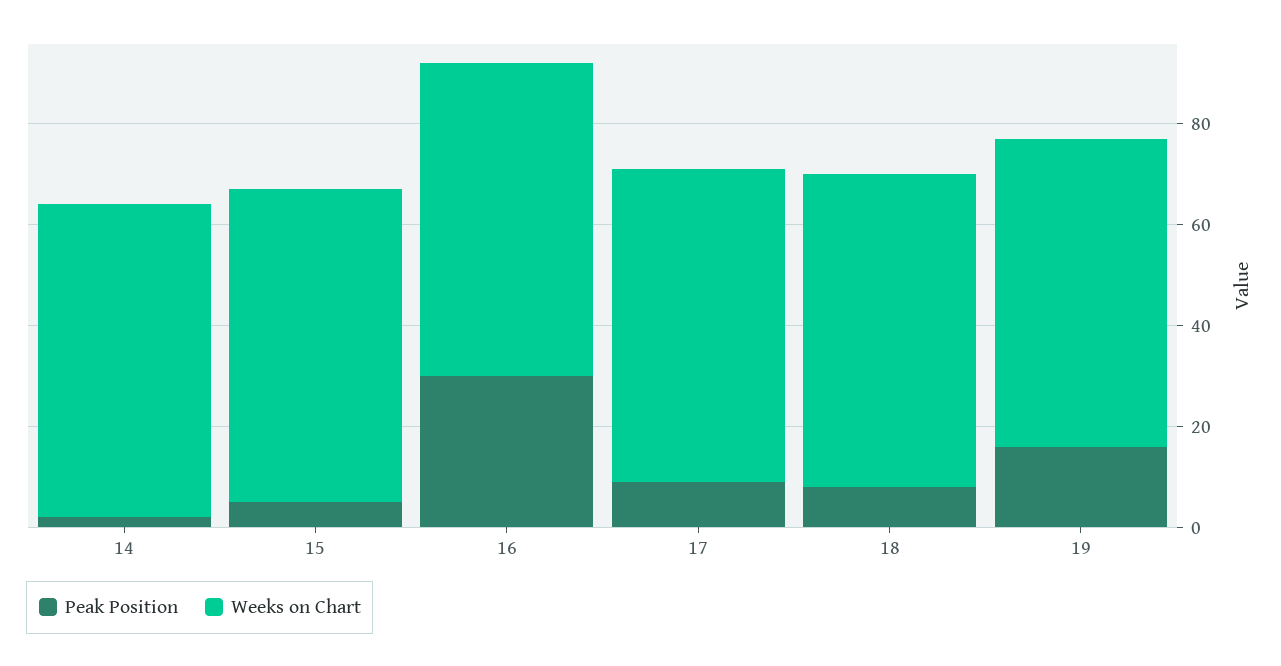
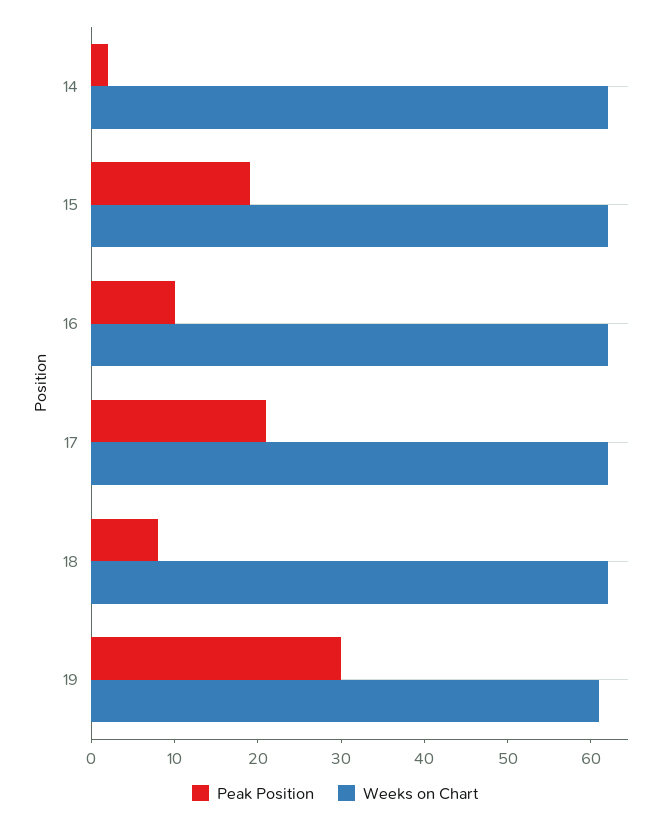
  {
    "Peak Position": {
      "14": 2,
-     "15": 5,
+     "15": 19,
-     "16": 30,
+     "16": 10,
-     "17": 10,
+     "17": 21,
      "18": 8,
-     "19": 15
+     "19": 30
    },
    "Weeks on Chart": {
      "14": 62,
      "15": 62,
      "16": 62,
      "17": 62,
      "18": 62,
      "19": 61
    }
  }

